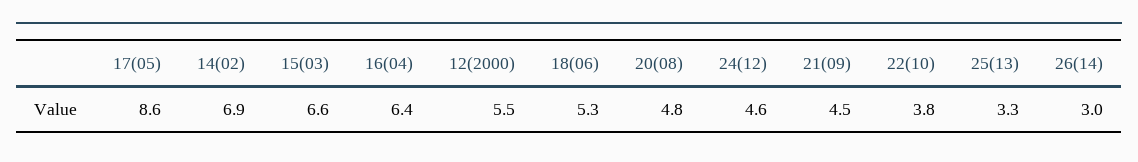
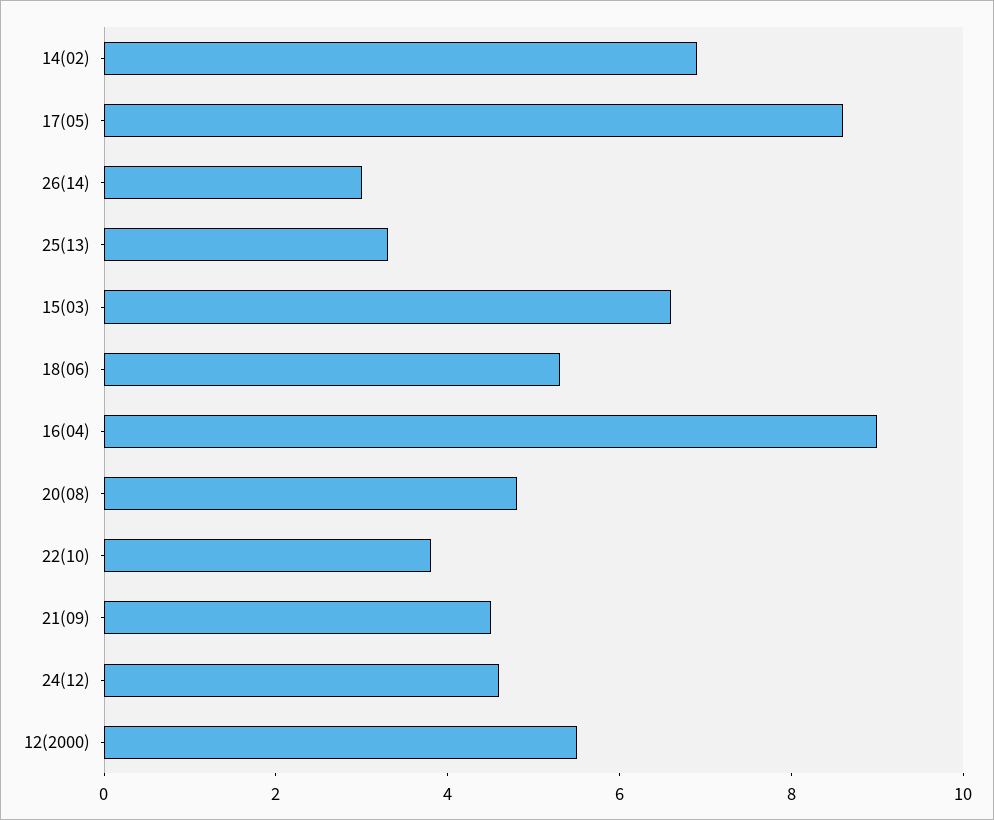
  {
    "17(05)": 8.6,
    "14(02)": 6.9,
    "15(03)": 6.6,
-   "16(04)": 6.4,
+   "16(04)": 9,
    "12(2000)": 5.5,
    "18(06)": 5.3,
    "20(08)": 4.8,
    "24(12)": 4.6,
    "21(09)": 4.5,
    "22(10)": 3.8,
    "25(13)": 3.3,
    "26(14)": 3
  }

